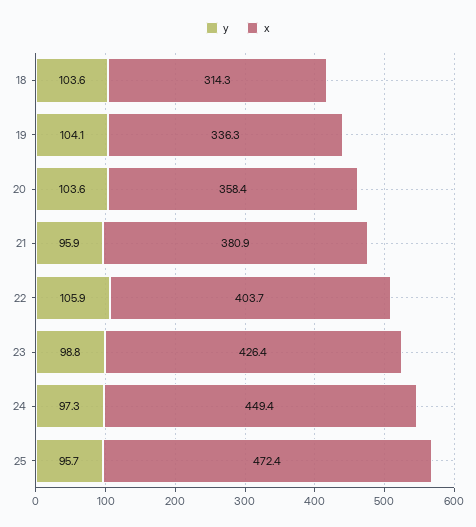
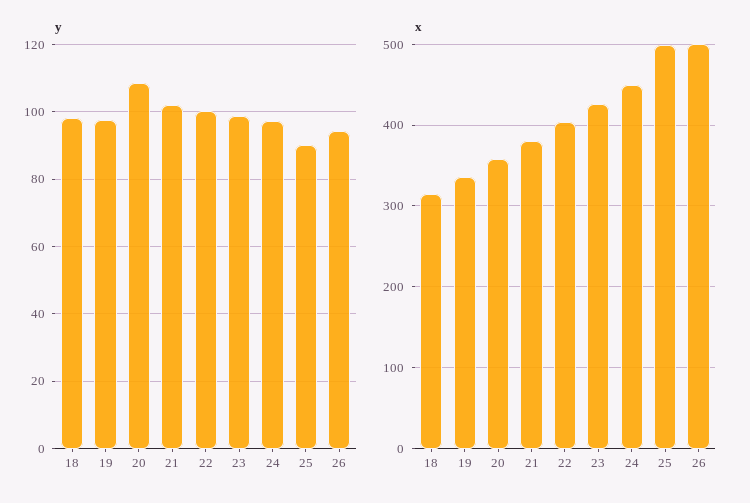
  {
    "y": {
-     "18": 103.6,
+     "18": 98,
-     "19": 104.1,
+     "19": 98,
-     "20": 103.6,
+     "20": 108,
-     "21": 95.9,
+     "21": 102,
-     "22": 105.9,
+     "22": 100,
      "23": 98.8,
      "24": 97.3,
-     "25": 95.7
+     "25": 90,
+     "26": 94
    },
    "x": {
      "18": 314.3,
      "19": 336.3,
      "20": 358.4,
      "21": 380.9,
      "22": 403.7,
      "23": 426.4,
      "24": 449.4,
-     "25": 472.4
+     "25": 500,
+     "26": 500
    }
  }

